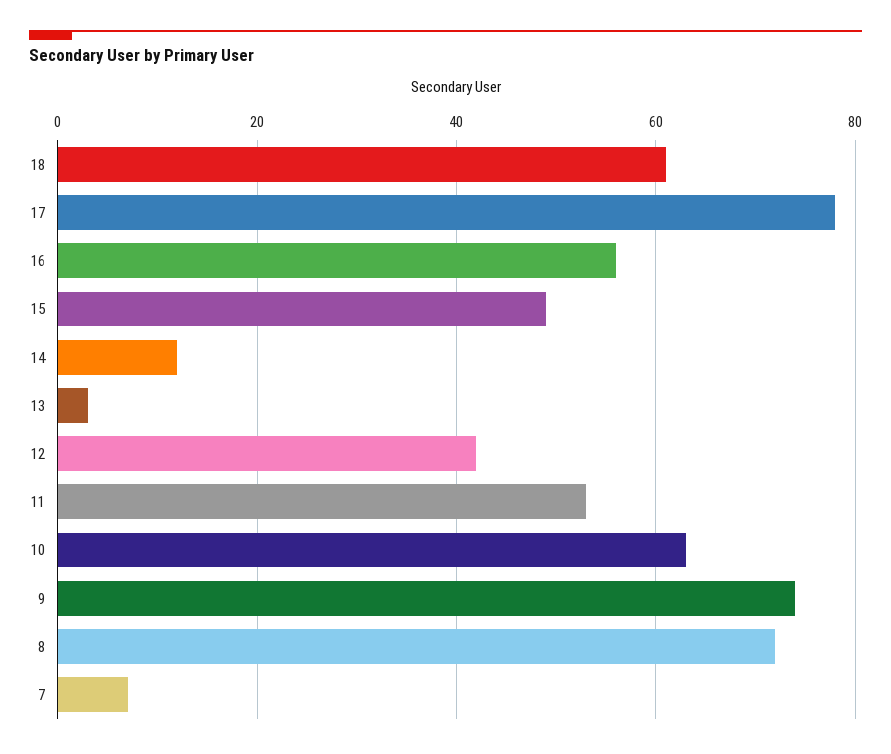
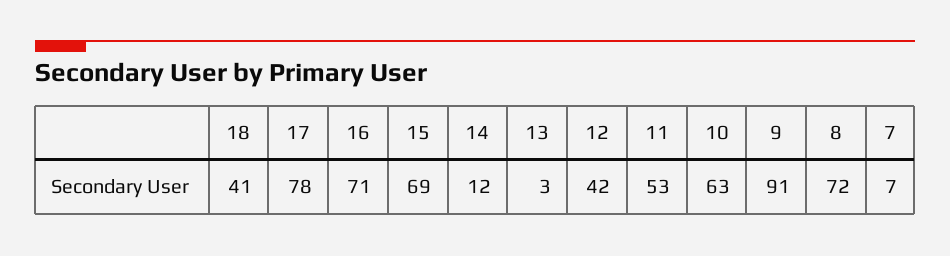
  {
-   "18": 60,
+   "18": 41,
    "17": 78,
-   "16": 55,
+   "16": 71,
-   "15": 50,
+   "15": 69,
    "14": 12,
    "13": 3,
    "12": 42,
    "11": 53,
    "10": 63,
-   "9": 75,
+   "9": 91,
    "8": 72,
    "7": 7
  }

